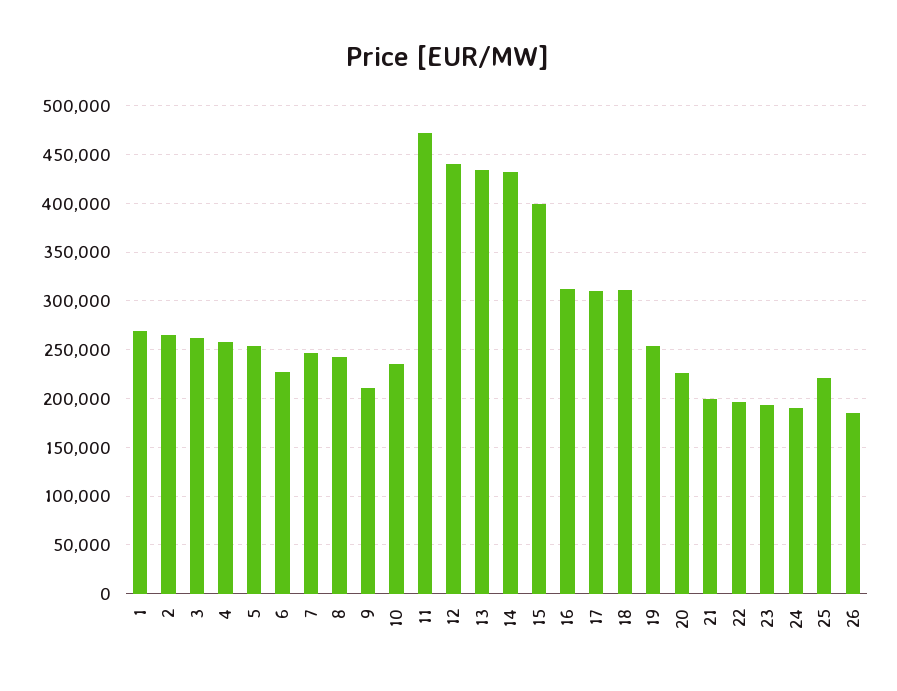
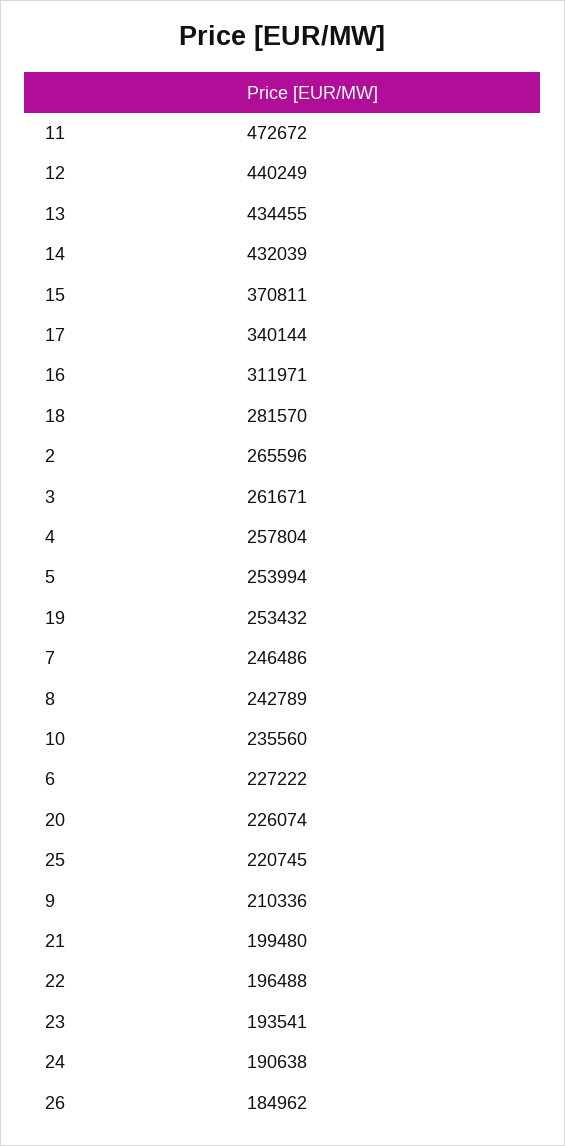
  {
-   "1": 270000,
    "2": 265596,
    "3": 261671,
    "4": 257804,
    "5": 253994,
    "6": 227222,
    "7": 246486,
    "8": 242789,
    "9": 210336,
    "10": 235560,
    "11": 472672,
    "12": 440249,
    "13": 434455,
    "14": 432039,
-   "15": 400000,
+   "15": 370811,
    "16": 311971,
-   "17": 310000,
+   "17": 340144,
-   "18": 310000,
+   "18": 281570,
    "19": 253432,
    "20": 226074,
    "21": 199480,
    "22": 196488,
    "23": 193541,
    "24": 190638,
    "25": 220745,
    "26": 184962
  }

